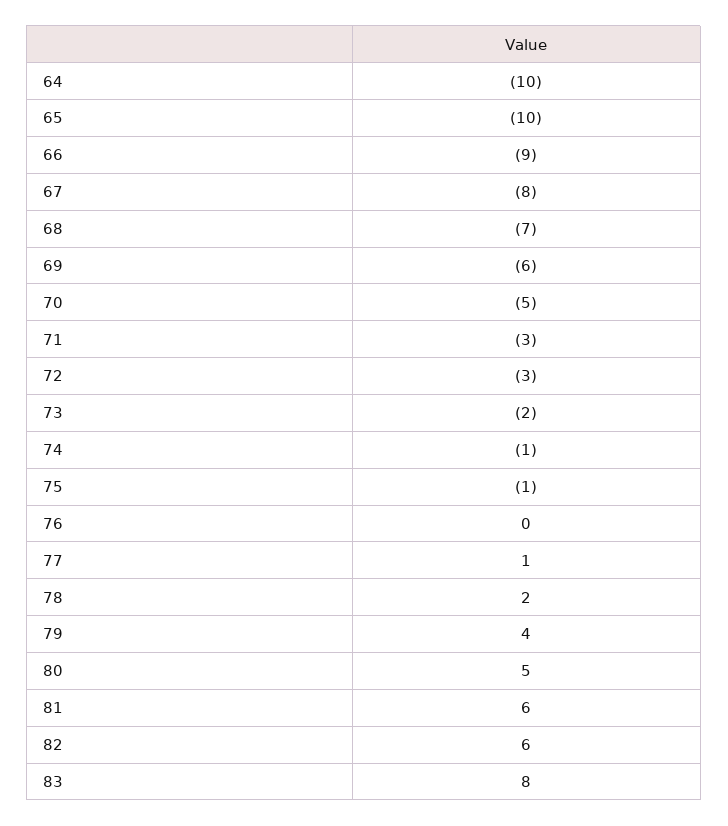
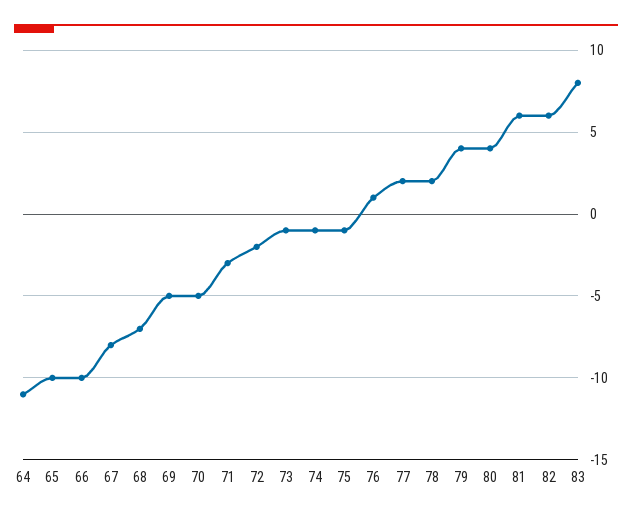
  {
-   "64": -10,
+   "64": -11,
    "65": -10,
-   "66": -9,
+   "66": -10,
    "67": -8,
    "68": -7,
-   "69": -6,
+   "69": -5,
    "70": -5,
    "71": -3,
-   "72": -3,
+   "72": -2,
-   "73": -2,
+   "73": -1,
    "74": -1,
    "75": -1,
-   "76": 0,
+   "76": 1,
-   "77": 1,
+   "77": 2,
    "78": 2,
    "79": 4,
-   "80": 5,
+   "80": 4,
    "81": 6,
    "82": 6,
    "83": 8
  }

